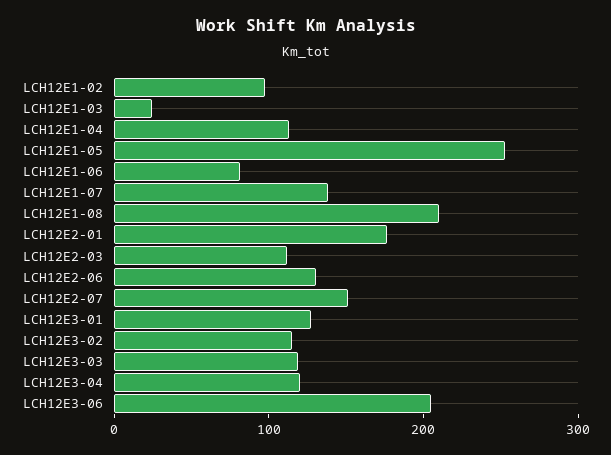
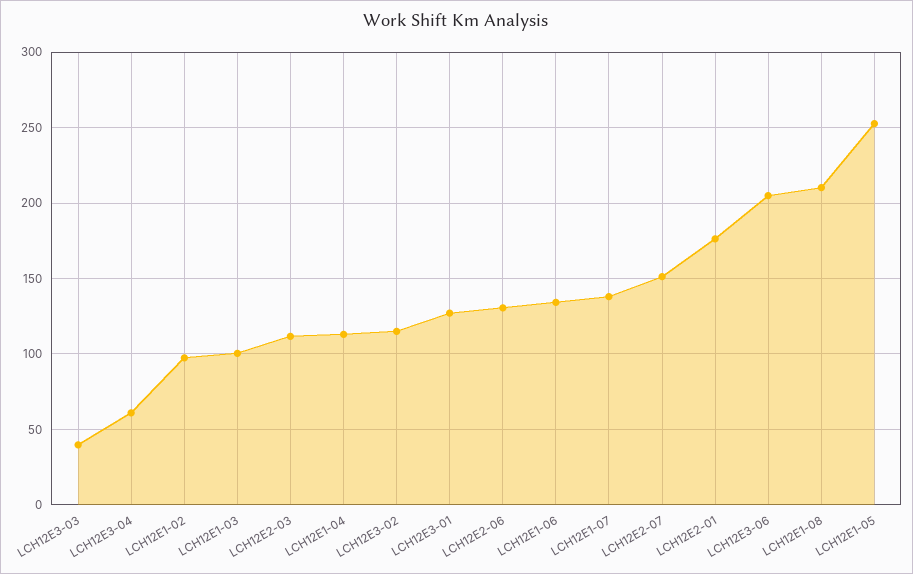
  {
    "LCH12E1-02": 95,
-   "LCH12E1-03": 20,
+   "LCH12E1-03": 100,
    "LCH12E1-04": 115,
    "LCH12E1-05": 255,
-   "LCH12E1-06": 80,
+   "LCH12E1-06": 135,
    "LCH12E1-07": 140,
    "LCH12E1-08": 210,
    "LCH12E2-01": 175,
    "LCH12E2-03": 110,
    "LCH12E2-06": 130,
    "LCH12E2-07": 150,
    "LCH12E3-01": 125,
    "LCH12E3-02": 115,
-   "LCH12E3-03": 120,
+   "LCH12E3-03": 40,
-   "LCH12E3-04": 120,
+   "LCH12E3-04": 60,
    "LCH12E3-06": 205
  }

